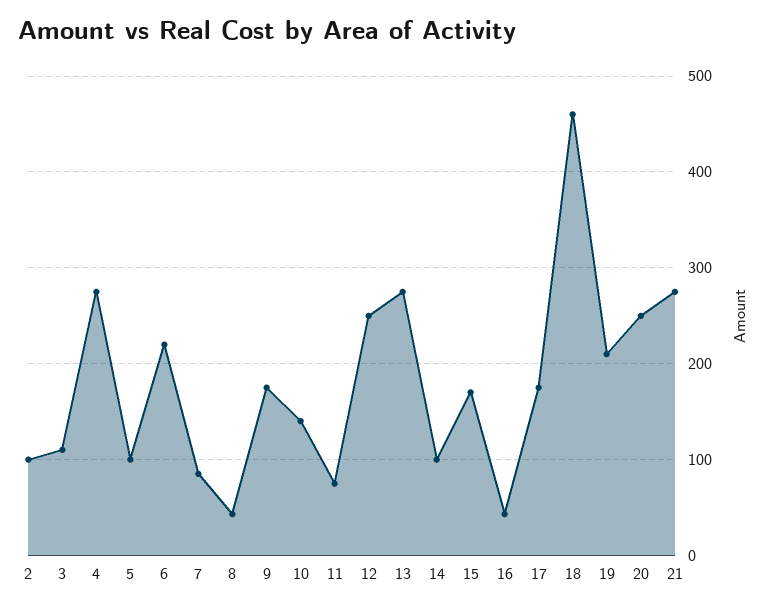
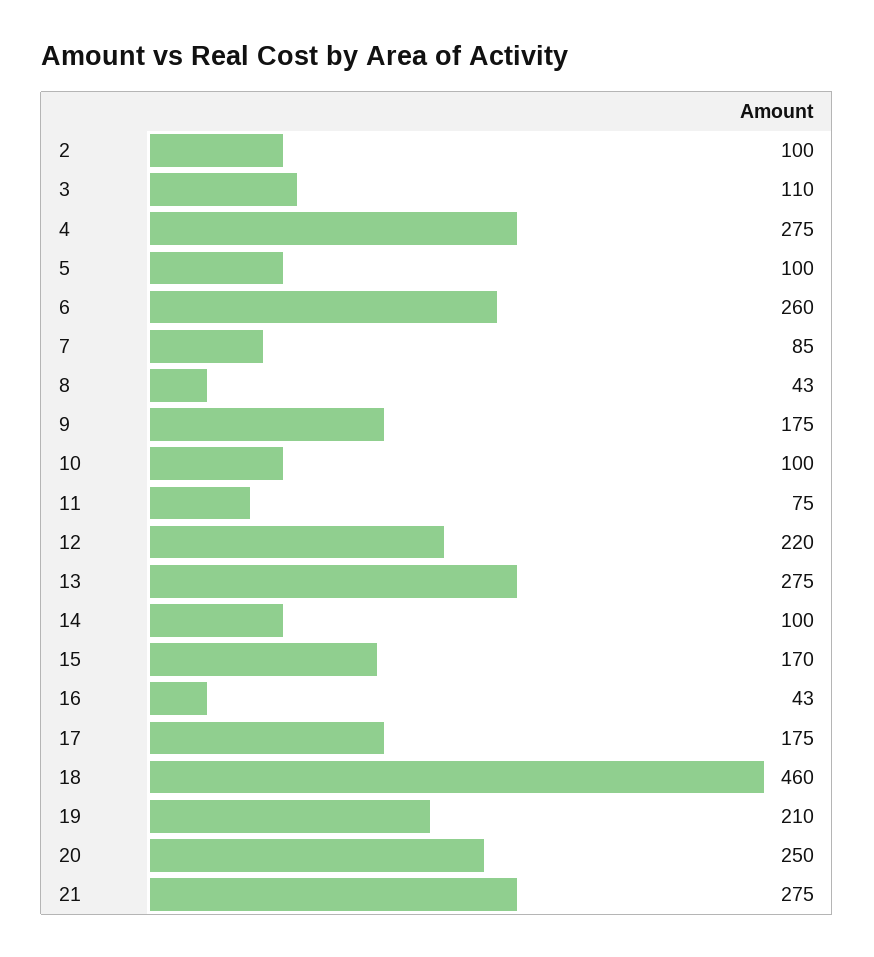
  {
    "2": 100,
    "3": 110,
    "4": 275,
    "5": 100,
-   "6": 220,
+   "6": 260,
    "7": 85,
    "8": 43,
    "9": 175,
-   "10": 140,
+   "10": 100,
    "11": 75,
-   "12": 250,
+   "12": 220,
    "13": 275,
    "14": 100,
    "15": 170,
    "16": 43,
    "17": 175,
    "18": 460,
    "19": 210,
    "20": 250,
    "21": 275
  }

